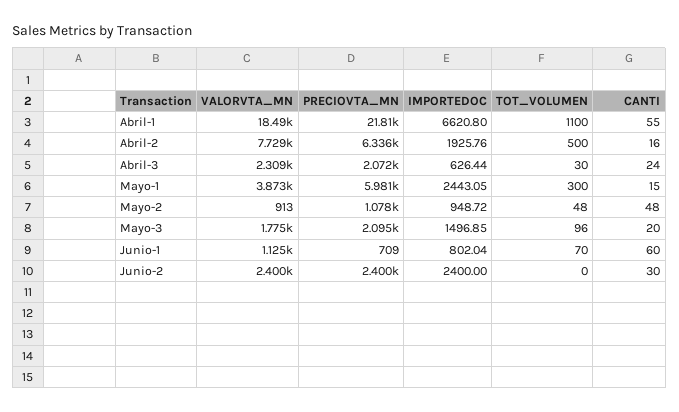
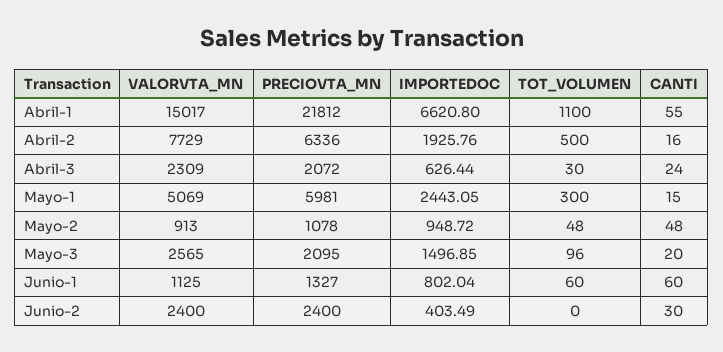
  {
    "VALORVTA_MN": {
-     "Abril-1": 18490,
+     "Abril-1": 15017,
      "Abril-2": 7729,
      "Abril-3": 2309,
-     "Mayo-1": 3873,
+     "Mayo-1": 5069,
      "Mayo-2": 913,
-     "Mayo-3": 1775,
+     "Mayo-3": 2565,
      "Junio-1": 1125,
      "Junio-2": 2400
    },
    "PRECIOVTA_MN": {
      "Abril-1": 21812,
      "Abril-2": 6336,
      "Abril-3": 2072,
      "Mayo-1": 5981,
      "Mayo-2": 1078,
      "Mayo-3": 2095,
-     "Junio-1": 709,
+     "Junio-1": 1327,
      "Junio-2": 2400
    },
    "IMPORTEDOC": {
      "Abril-1": 6620.8,
      "Abril-2": 1925.76,
      "Abril-3": 626.44,
      "Mayo-1": 2443.05,
      "Mayo-2": 948.72,
      "Mayo-3": 1496.85,
      "Junio-1": 802.04,
-     "Junio-2": 2400
+     "Junio-2": 403.49
    },
    "TOT_VOLUMEN": {
      "Abril-1": 1100,
      "Abril-2": 500,
      "Abril-3": 30,
      "Mayo-1": 300,
      "Mayo-2": 48,
      "Mayo-3": 96,
-     "Junio-1": 70,
+     "Junio-1": 60,
      "Junio-2": 0
    },
    "CANTI": {
      "Abril-1": 55,
      "Abril-2": 16,
      "Abril-3": 24,
      "Mayo-1": 15,
      "Mayo-2": 48,
      "Mayo-3": 20,
      "Junio-1": 60,
      "Junio-2": 30
    }
  }

